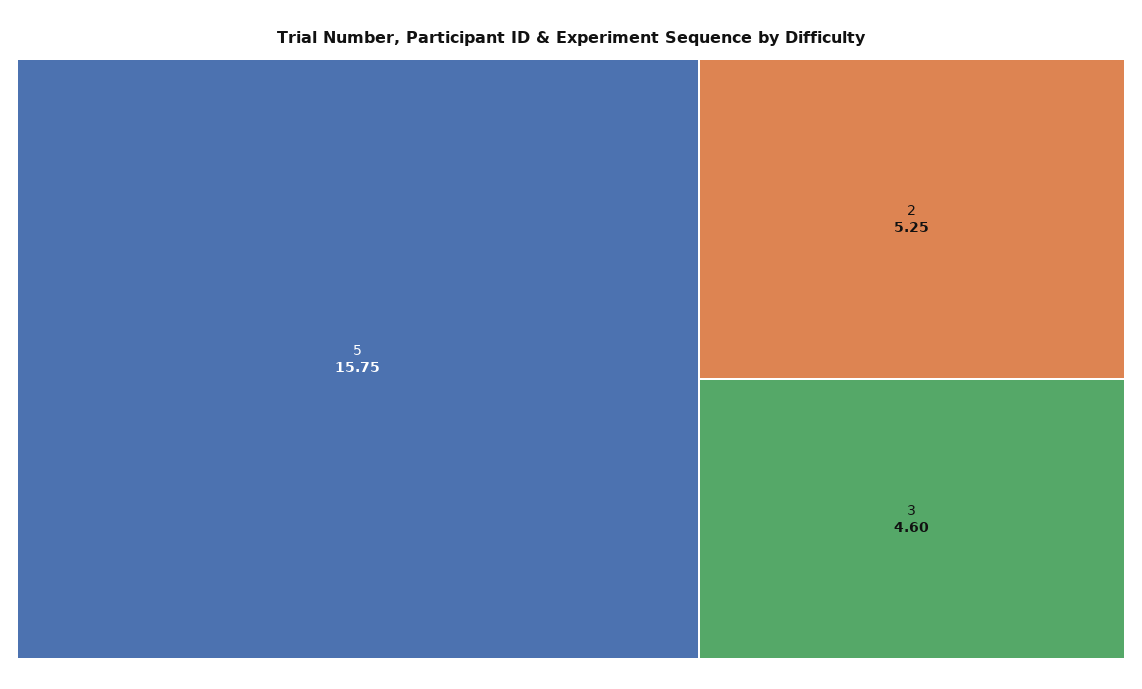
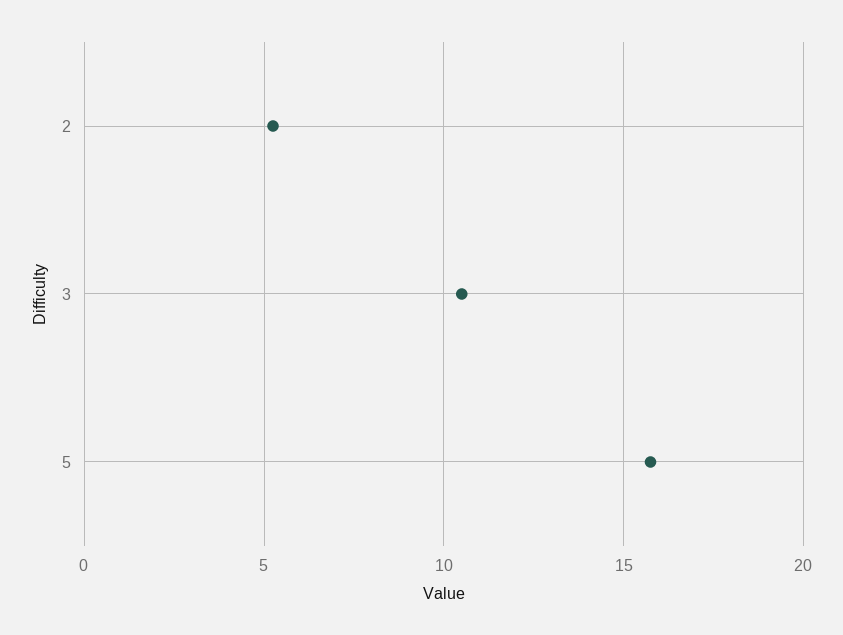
  {
    "5": 15.75,
    "2": 5.25,
-   "3": 4.6
+   "3": 10.5
  }

